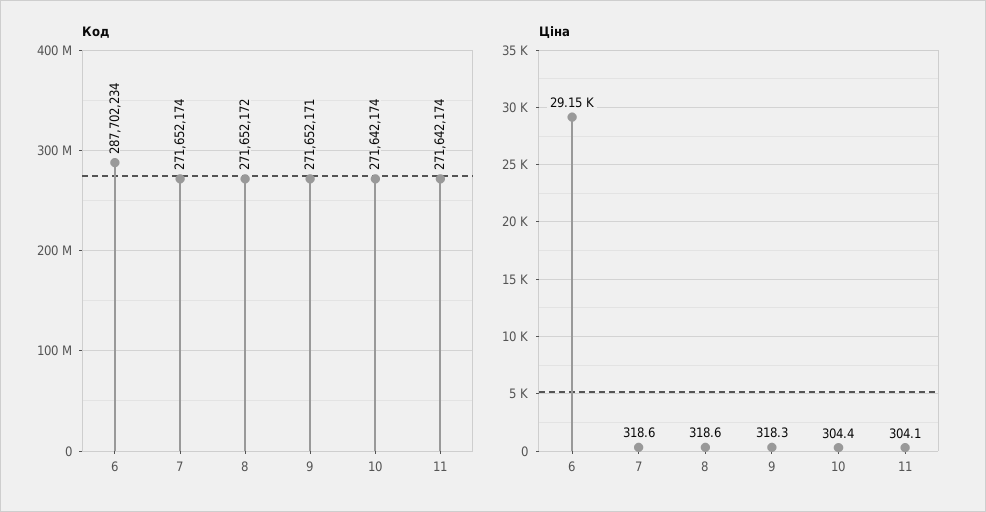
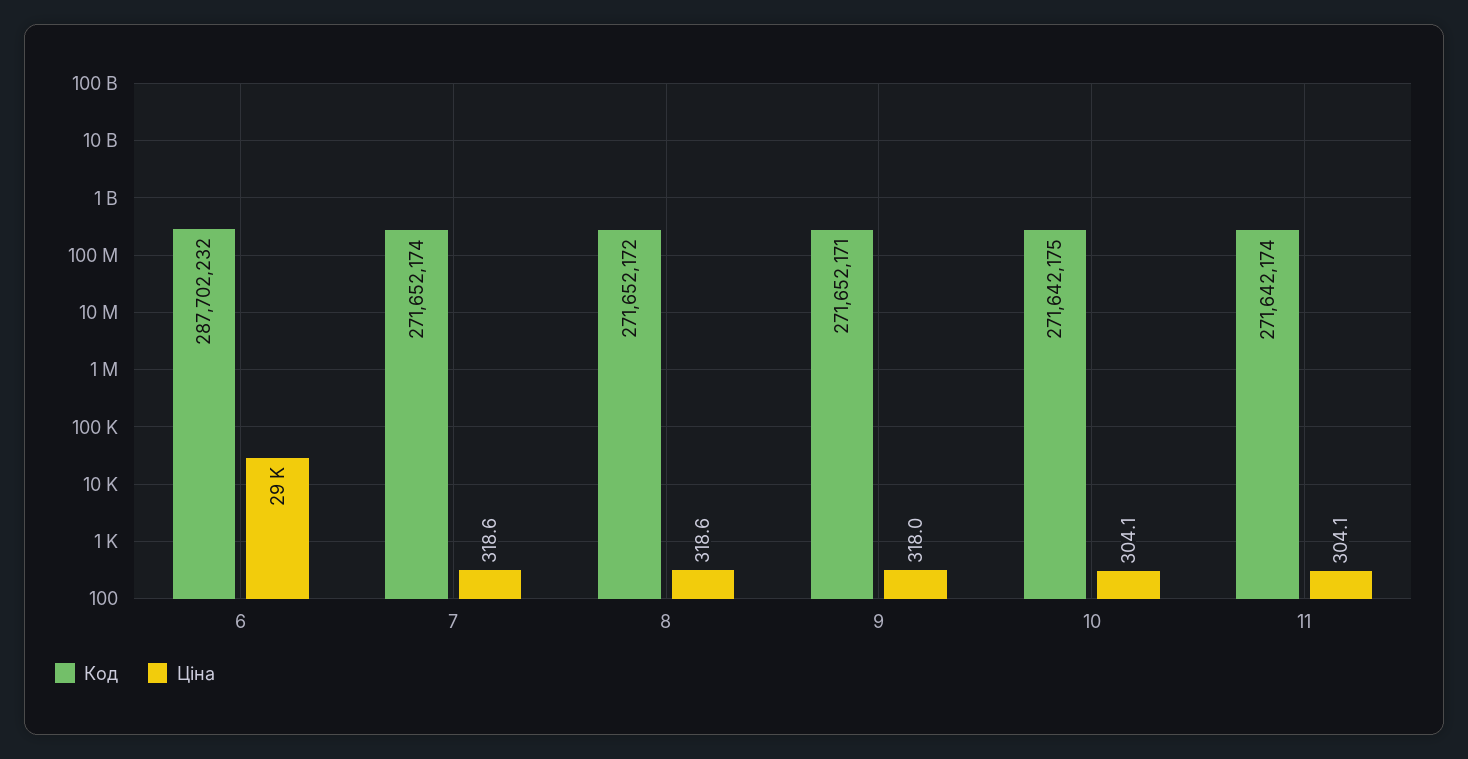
  {
    "Код": {
-     "6": 287702234,
+     "6": 287702232,
      "7": 271652174,
      "8": 271652172,
      "9": 271652171,
-     "10": 271642174,
+     "10": 271642175,
      "11": 271642174
    },
    "Ціна": {
      "6": 29150,
      "7": 318.6,
      "8": 318.6,
-     "9": 318.3,
+     "9": 318,
-     "10": 304.4,
+     "10": 304.1,
      "11": 304.1
    }
  }

